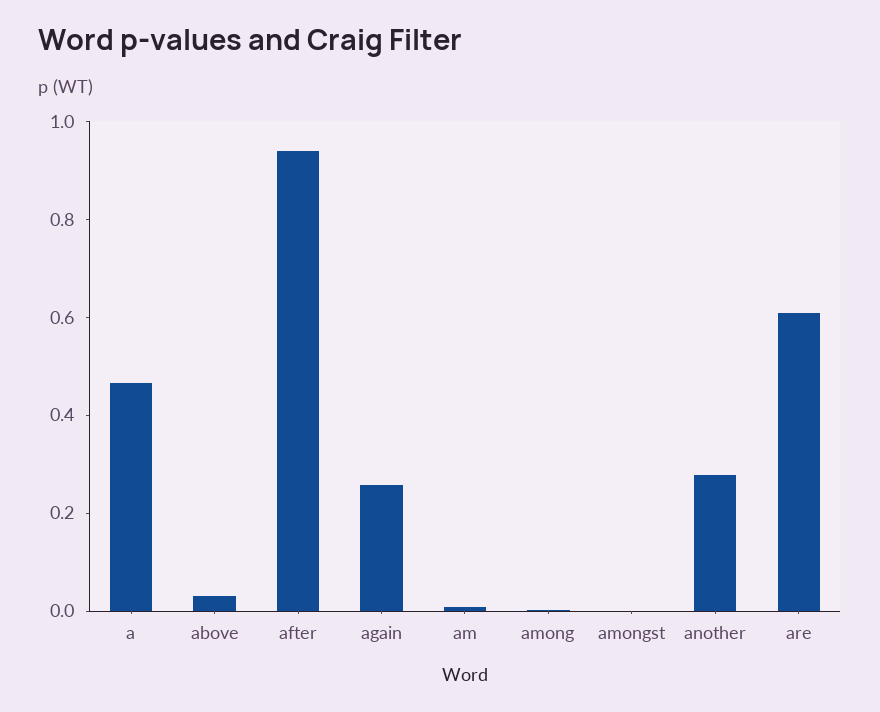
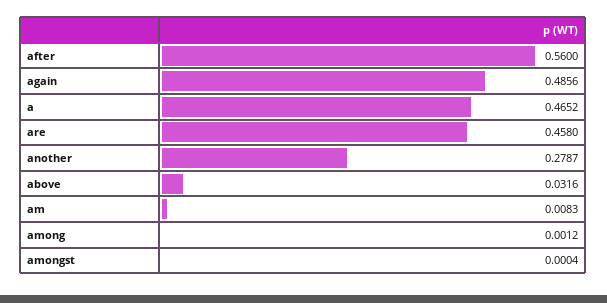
  {
    "a": 0.4652,
    "above": 0.0316,
-   "after": 0.95,
+   "after": 0.56,
-   "again": 0.25,
+   "again": 0.4856,
    "am": 0.0083,
    "among": 0.0012,
    "amongst": 0.0004,
    "another": 0.2787,
-   "are": 0.6
+   "are": 0.458
  }

